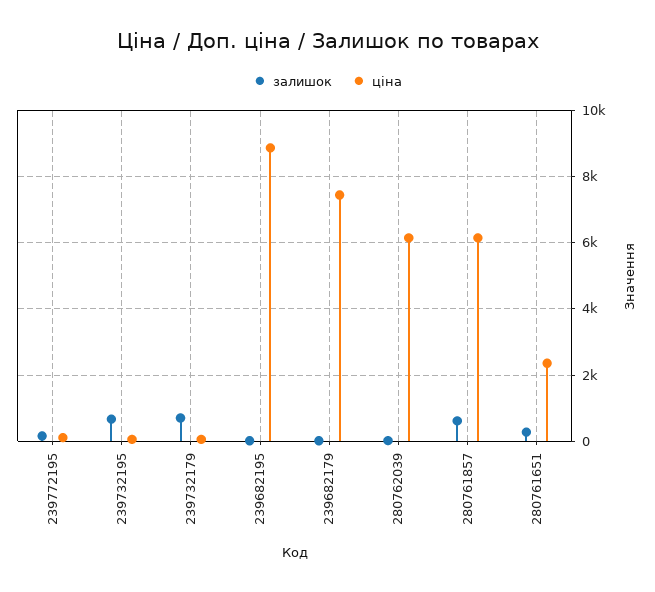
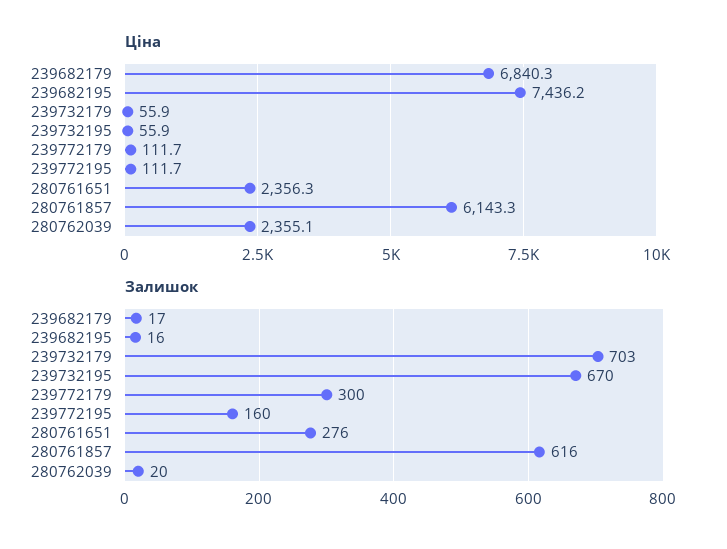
  {
    "залишок": {
      "239772195": 160,
      "239732195": 670,
      "239732179": 703,
      "239682195": 16,
      "239682179": 17,
      "280762039": 20,
      "280761857": 616,
-     "280761651": 276
+     "280761651": 276,
+     "239772179": 300
    },
    "ціна": {
      "239772195": 111.7,
      "239732195": 55.9,
      "239732179": 55.9,
-     "239682195": 8800,
+     "239682195": 7436.2,
-     "239682179": 7400,
+     "239682179": 6840.3,
-     "280762039": 6200,
+     "280762039": 2355.1,
      "280761857": 6143.3,
-     "280761651": 2356.3
+     "280761651": 2356.3,
+     "239772179": 111.7
    }
  }

